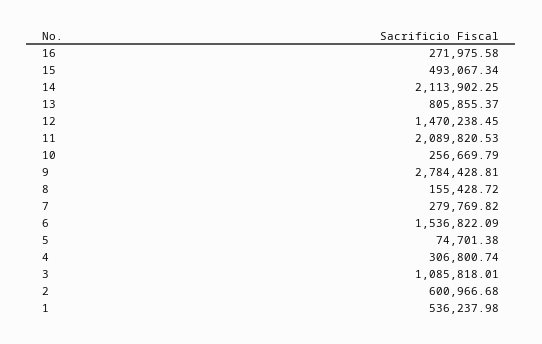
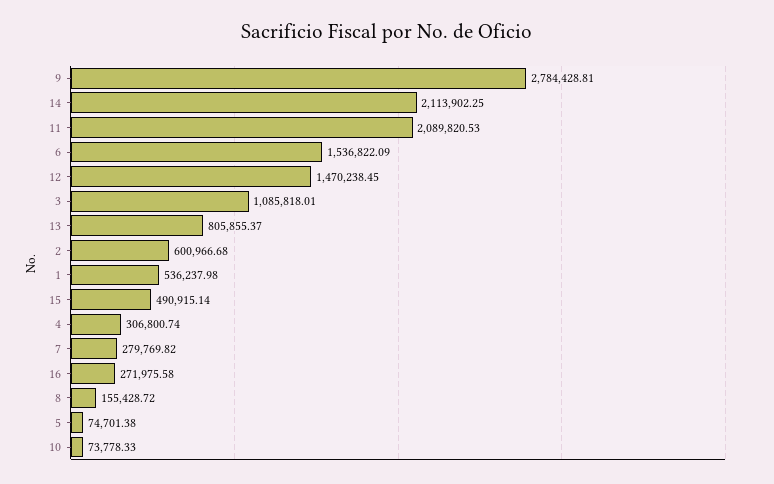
  {
    "16": 271975.58,
-   "15": 493067.34,
+   "15": 490915.14,
    "14": 2113902.25,
    "13": 805855.37,
    "12": 1470238.45,
    "11": 2089820.53,
-   "10": 256669.79,
+   "10": 73778.33,
    "9": 2784428.81,
    "8": 155428.72,
    "7": 279769.82,
    "6": 1536822.09,
    "5": 74701.38,
    "4": 306800.74,
    "3": 1085818.01,
    "2": 600966.68,
    "1": 536237.98
  }

